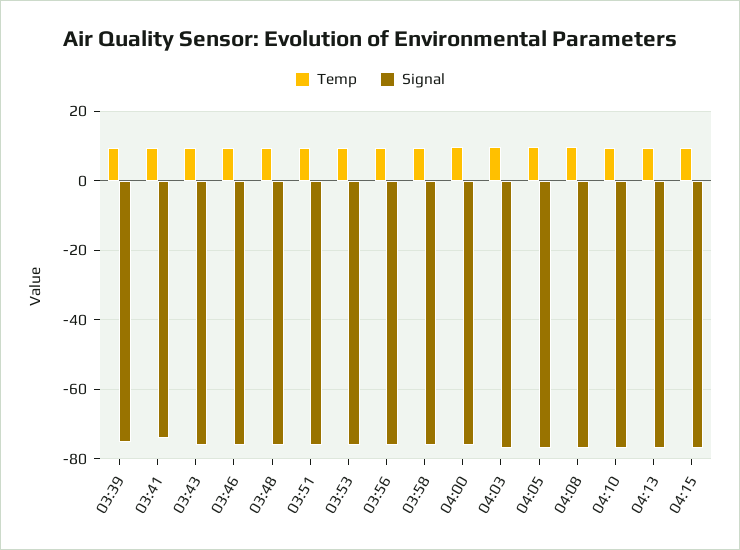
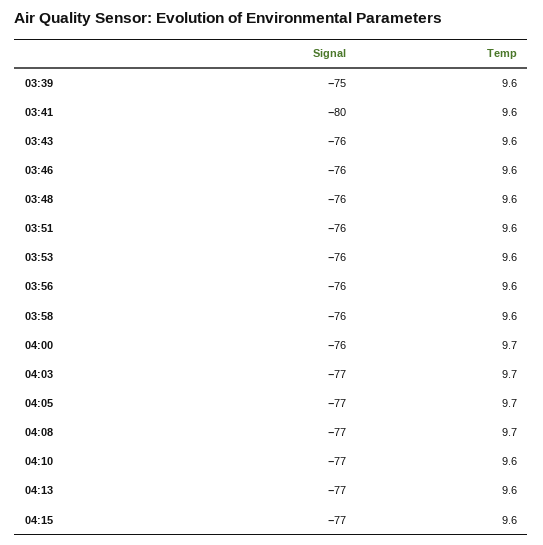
  {
    "Temp": {
      "03:39": 9.6,
      "03:41": 9.6,
      "03:43": 9.6,
      "03:46": 9.6,
      "03:48": 9.6,
      "03:51": 9.6,
      "03:53": 9.6,
      "03:56": 9.6,
      "03:58": 9.6,
      "04:00": 9.7,
      "04:03": 9.7,
      "04:05": 9.7,
      "04:08": 9.7,
      "04:10": 9.6,
      "04:13": 9.6,
      "04:15": 9.6
    },
    "Signal": {
      "03:39": -75,
-     "03:41": -74,
+     "03:41": -80,
      "03:43": -76,
      "03:46": -76,
      "03:48": -76,
      "03:51": -76,
      "03:53": -76,
      "03:56": -76,
      "03:58": -76,
      "04:00": -76,
      "04:03": -77,
      "04:05": -77,
      "04:08": -77,
      "04:10": -77,
      "04:13": -77,
      "04:15": -77
    }
  }

